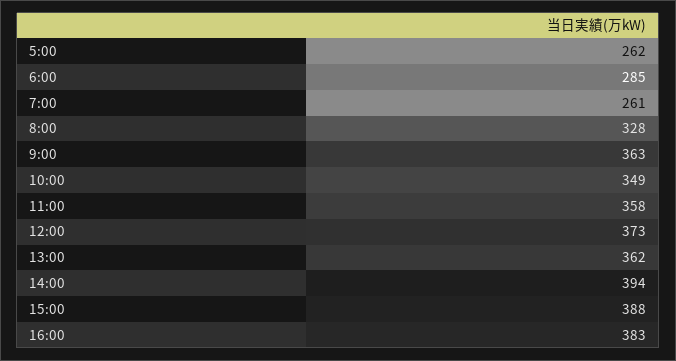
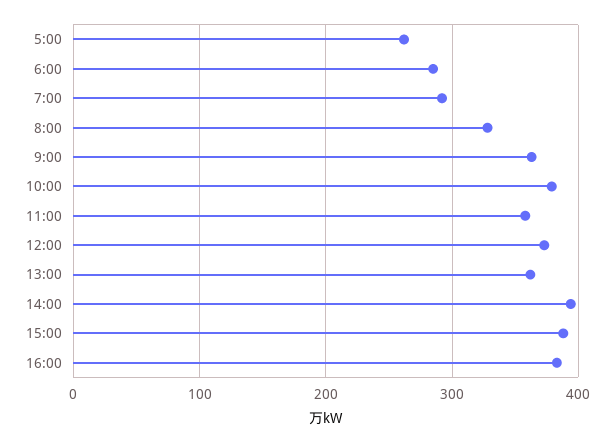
  {
    "5:00": 262,
    "6:00": 285,
-   "7:00": 261,
+   "7:00": 290,
    "8:00": 328,
    "9:00": 363,
-   "10:00": 349,
+   "10:00": 380,
    "11:00": 358,
    "12:00": 373,
    "13:00": 362,
    "14:00": 394,
    "15:00": 388,
    "16:00": 383
  }

